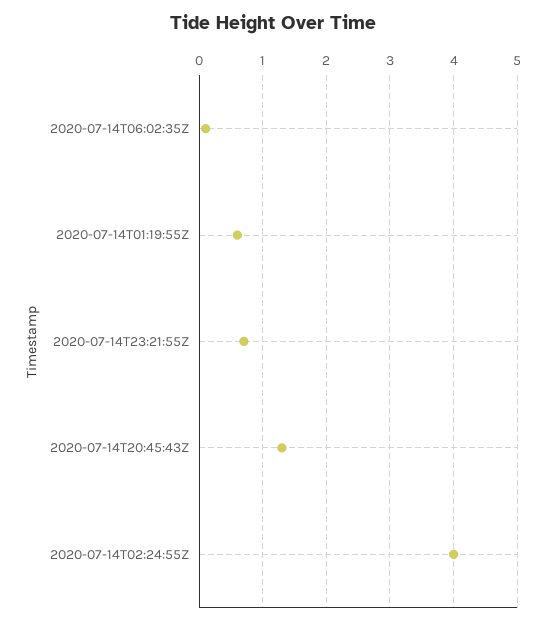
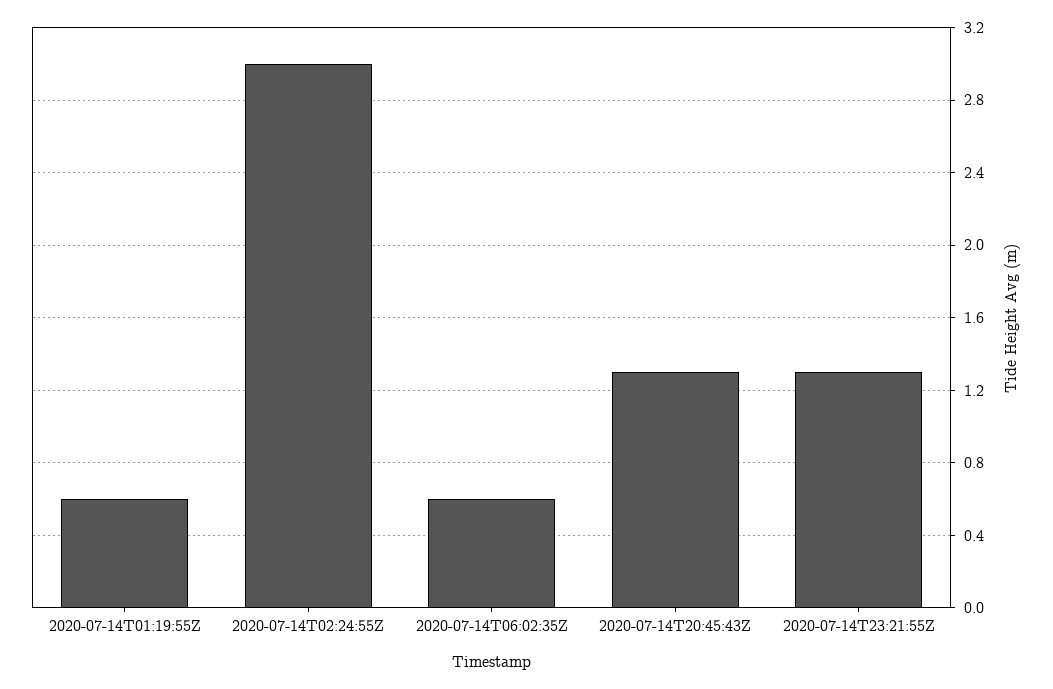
  {
-   "2020-07-14T06:02:35Z": 0.1,
+   "2020-07-14T06:02:35Z": 0.6,
    "2020-07-14T01:19:55Z": 0.6,
-   "2020-07-14T23:21:55Z": 0.7,
+   "2020-07-14T23:21:55Z": 1.3,
    "2020-07-14T20:45:43Z": 1.3,
-   "2020-07-14T02:24:55Z": 4
+   "2020-07-14T02:24:55Z": 3
  }

